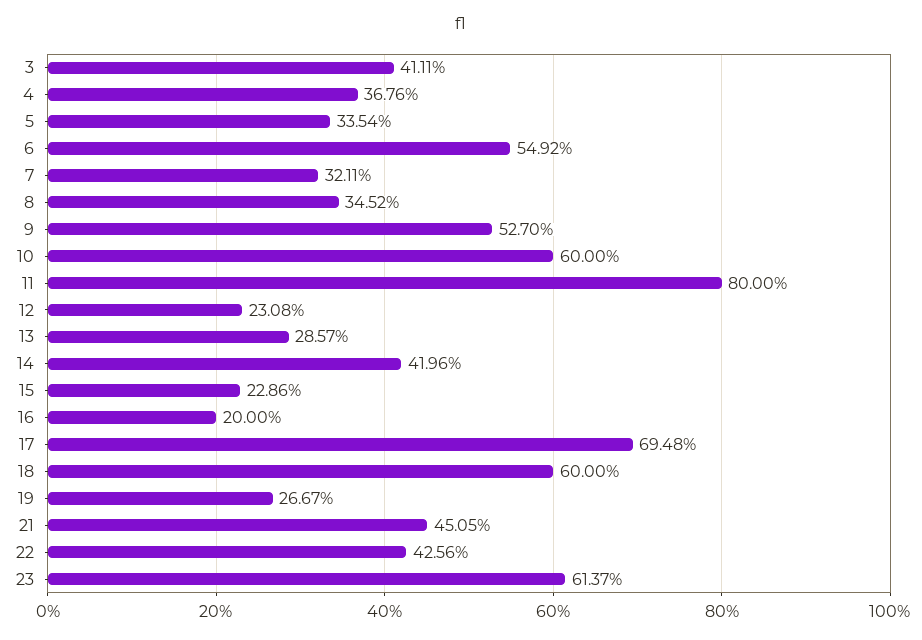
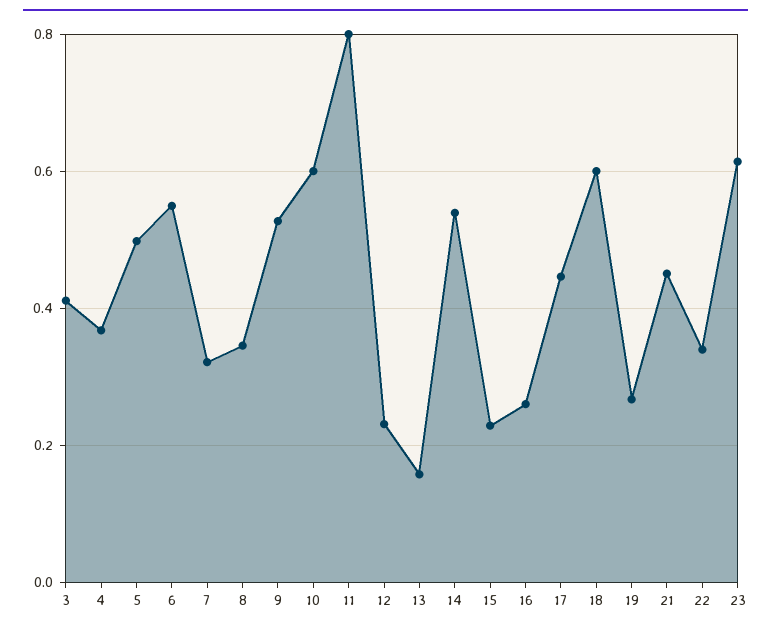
  {
    "3": 0.4111,
    "4": 0.3676,
-   "5": 0.3354,
+   "5": 0.5,
    "6": 0.5492,
    "7": 0.3211,
    "8": 0.3452,
    "9": 0.527,
    "10": 0.6,
    "11": 0.8,
    "12": 0.2308,
-   "13": 0.2857,
+   "13": 0.16,
-   "14": 0.4196,
+   "14": 0.54,
    "15": 0.2286,
-   "16": 0.2,
+   "16": 0.26,
-   "17": 0.6948,
+   "17": 0.44,
    "18": 0.6,
    "19": 0.2667,
    "21": 0.4505,
-   "22": 0.4256,
+   "22": 0.34,
    "23": 0.6137
  }

